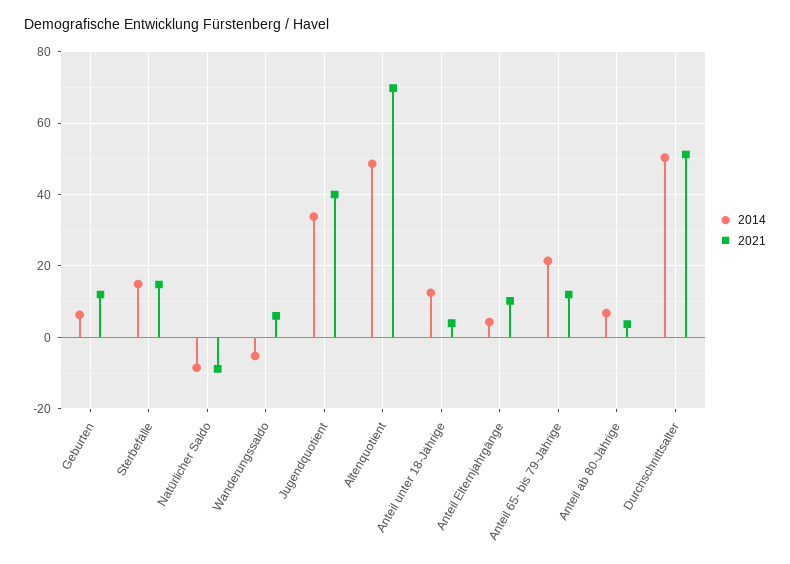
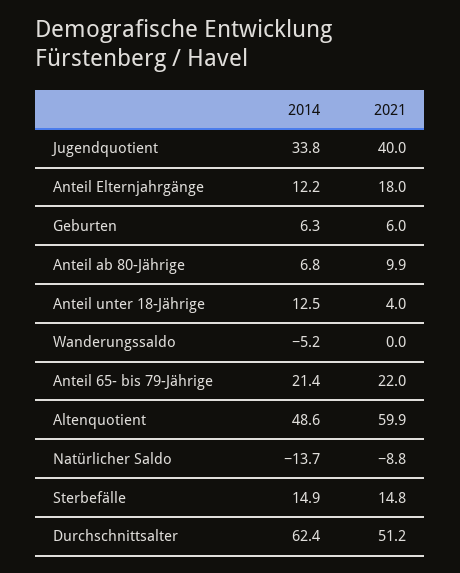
  {
    "2014": {
      "Geburten": 6.3,
      "Sterbefälle": 14.9,
-     "Natürlicher Saldo": -8,
+     "Natürlicher Saldo": -13.7,
      "Wanderungssaldo": -5.2,
      "Jugendquotient": 33.8,
      "Altenquotient": 48.6,
      "Anteil unter 18-Jährige": 12.5,
-     "Anteil Elternjahrgänge": 4,
+     "Anteil Elternjahrgänge": 12.2,
      "Anteil 65- bis 79-Jährige": 21.4,
      "Anteil ab 80-Jährige": 6.8,
-     "Durchschnittsalter": 50
+     "Durchschnittsalter": 62.4
    },
    "2021": {
-     "Geburten": 12,
+     "Geburten": 6,
      "Sterbefälle": 14.8,
      "Natürlicher Saldo": -8.8,
-     "Wanderungssaldo": 6,
+     "Wanderungssaldo": 0,
      "Jugendquotient": 40,
-     "Altenquotient": 70,
+     "Altenquotient": 59.9,
      "Anteil unter 18-Jährige": 4,
-     "Anteil Elternjahrgänge": 10,
+     "Anteil Elternjahrgänge": 18,
-     "Anteil 65- bis 79-Jährige": 12,
+     "Anteil 65- bis 79-Jährige": 22,
-     "Anteil ab 80-Jährige": 4,
+     "Anteil ab 80-Jährige": 9.9,
      "Durchschnittsalter": 51.2
    }
  }

